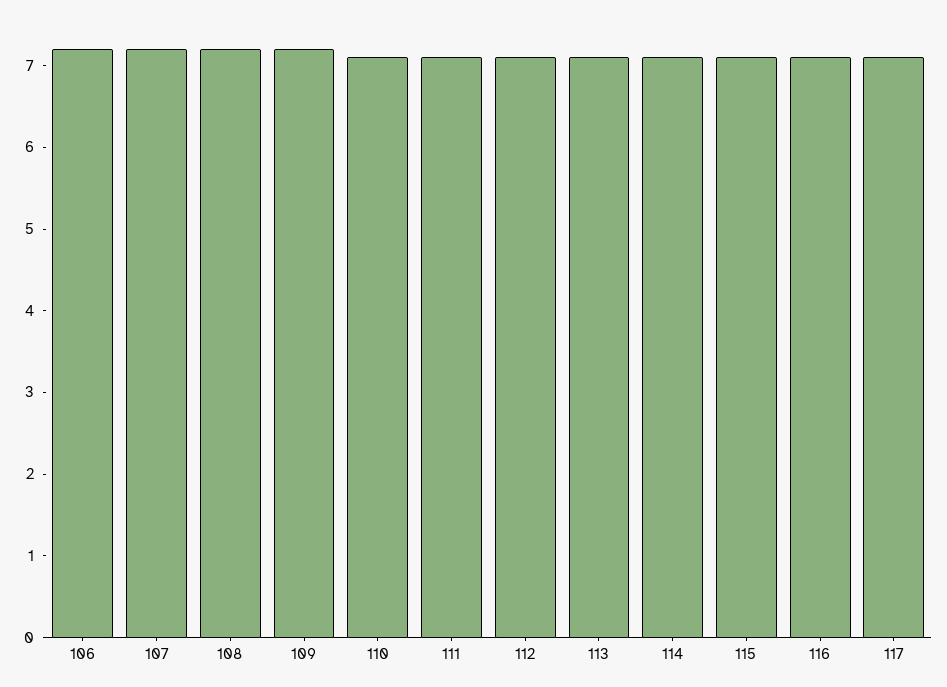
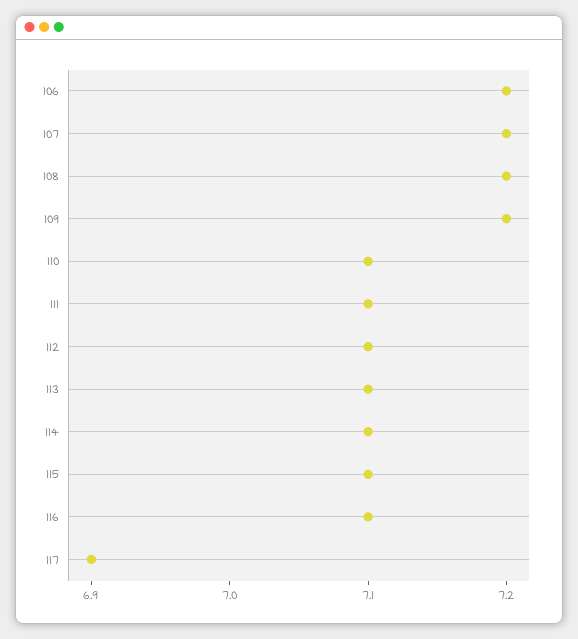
  {
    "106": 7.2,
    "107": 7.2,
    "108": 7.2,
    "109": 7.2,
    "110": 7.1,
    "111": 7.1,
    "112": 7.1,
    "113": 7.1,
    "114": 7.1,
    "115": 7.1,
    "116": 7.1,
-   "117": 7.1
+   "117": 6.9
  }

